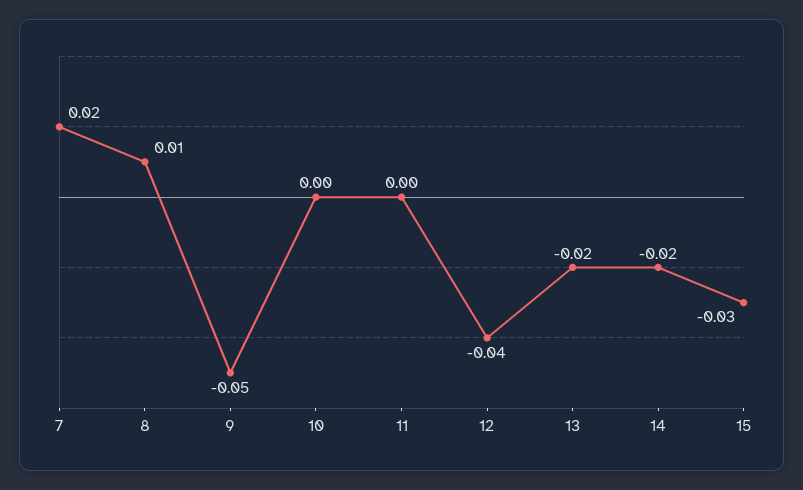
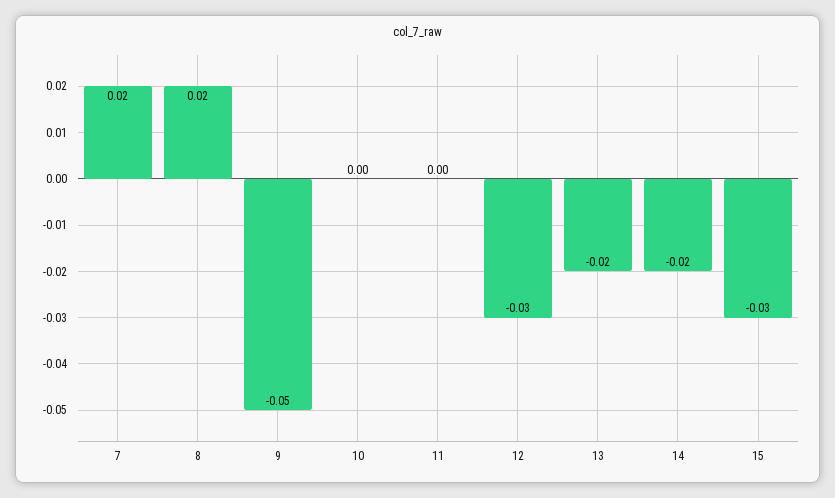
  {
    "7": 0.02,
-   "8": 0.01,
+   "8": 0.02,
    "9": -0.05,
    "10": 0,
    "11": 0,
-   "12": -0.04,
+   "12": -0.03,
    "13": -0.02,
    "14": -0.02,
    "15": -0.03
  }

